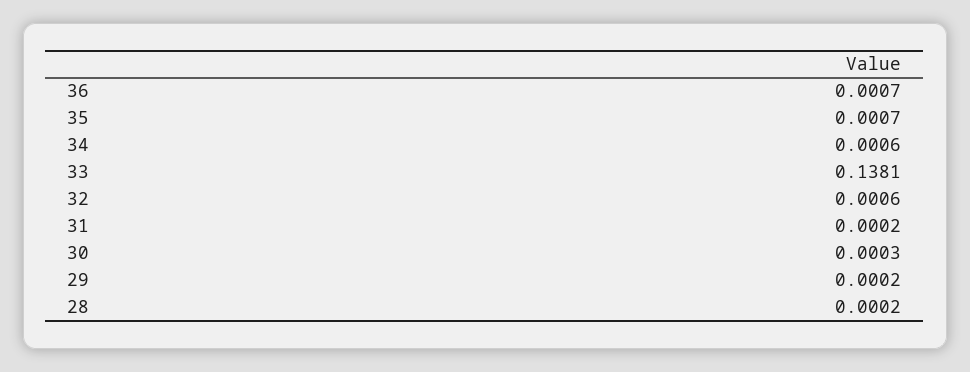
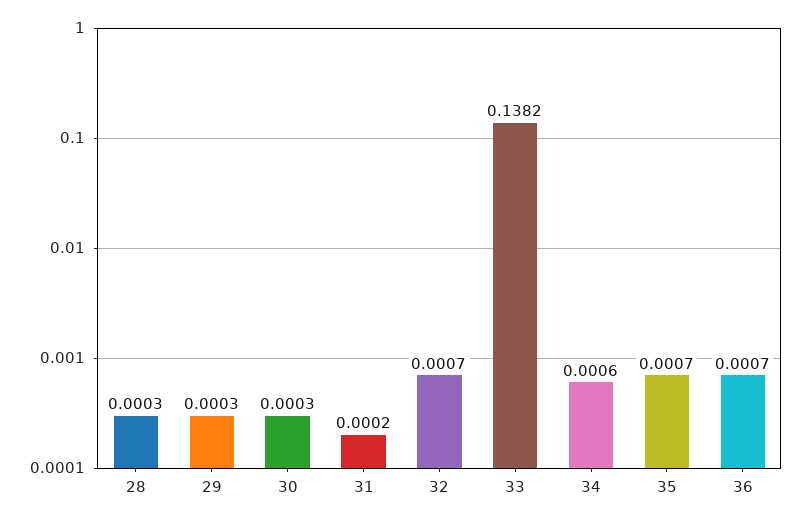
  {
    "36": 0.0007,
    "35": 0.0007,
    "34": 0.0006,
-   "33": 0.1381,
+   "33": 0.1382,
-   "32": 0.0006,
+   "32": 0.0007,
    "31": 0.0002,
    "30": 0.0003,
-   "29": 0.0002,
+   "29": 0.0003,
-   "28": 0.0002
+   "28": 0.0003
  }

